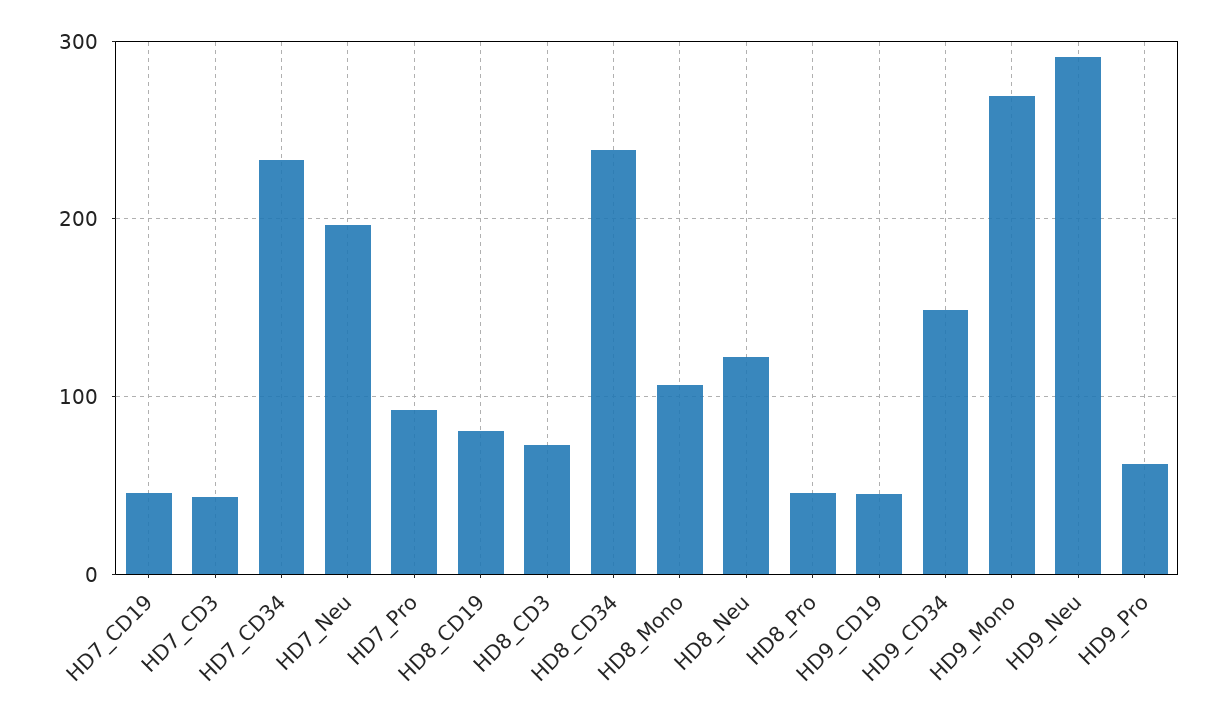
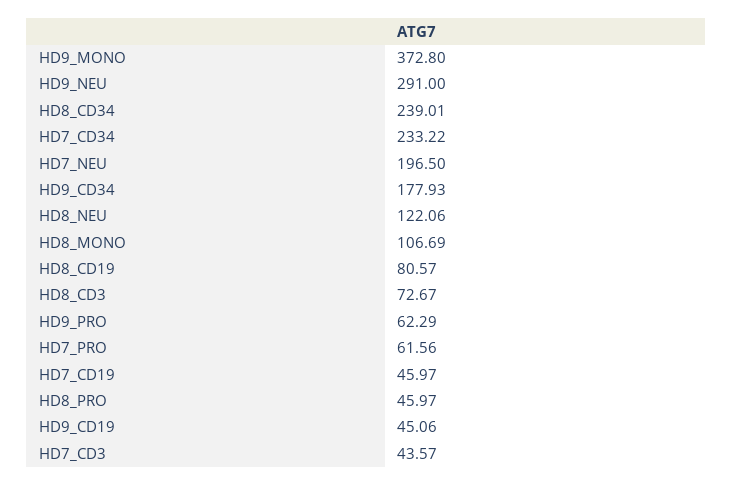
  {
    "HD7_CD19": 45.97,
    "HD7_CD3": 43.57,
    "HD7_CD34": 233.22,
    "HD7_Neu": 196.5,
-   "HD7_Pro": 90,
+   "HD7_Pro": 61.56,
    "HD8_CD19": 80.57,
    "HD8_CD3": 72.67,
    "HD8_CD34": 239.01,
    "HD8_Mono": 106.69,
    "HD8_Neu": 122.06,
    "HD8_Pro": 45.97,
    "HD9_CD19": 45.06,
-   "HD9_CD34": 150,
+   "HD9_CD34": 177.93,
-   "HD9_Mono": 270,
+   "HD9_Mono": 372.8,
    "HD9_Neu": 291,
    "HD9_Pro": 62.29
  }

